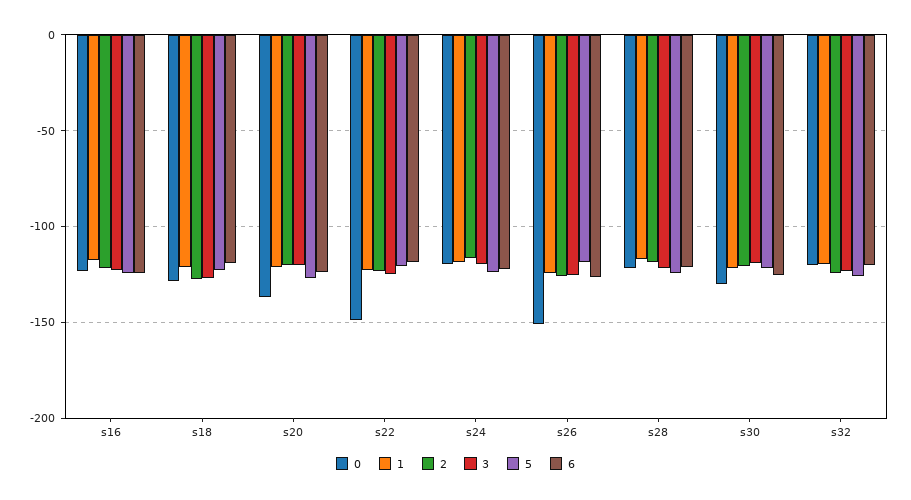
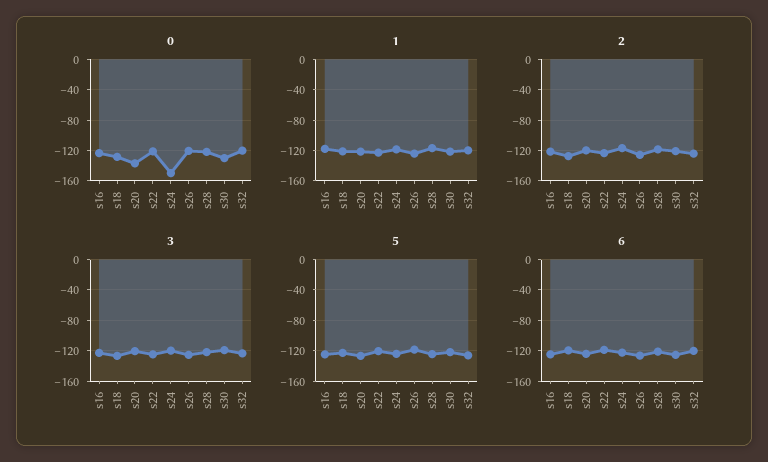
  {
    "0": {
      "s16": -125,
      "s18": -130,
      "s20": -135,
-     "s22": -150,
+     "s22": -120,
-     "s24": -120,
+     "s24": -150,
-     "s26": -150,
+     "s26": -120,
      "s28": -120,
      "s30": -130,
      "s32": -120
    },
    "1": {
      "s16": -120,
      "s18": -120,
      "s20": -120,
      "s22": -125,
      "s24": -120,
      "s26": -125,
      "s28": -115,
      "s30": -120,
      "s32": -120
    },
    "2": {
      "s16": -120,
      "s18": -125,
      "s20": -120,
      "s22": -125,
      "s24": -115,
      "s26": -125,
      "s28": -120,
      "s30": -120,
      "s32": -125
    },
    "3": {
      "s16": -125,
      "s18": -125,
      "s20": -120,
      "s22": -125,
      "s24": -120,
      "s26": -125,
      "s28": -120,
      "s30": -120,
      "s32": -125
    },
    "5": {
      "s16": -125,
      "s18": -125,
      "s20": -125,
      "s22": -120,
      "s24": -125,
      "s26": -120,
      "s28": -125,
      "s30": -120,
      "s32": -125
    },
    "6": {
      "s16": -125,
      "s18": -120,
      "s20": -125,
      "s22": -120,
      "s24": -120,
      "s26": -125,
      "s28": -120,
      "s30": -125,
      "s32": -120
    }
  }

